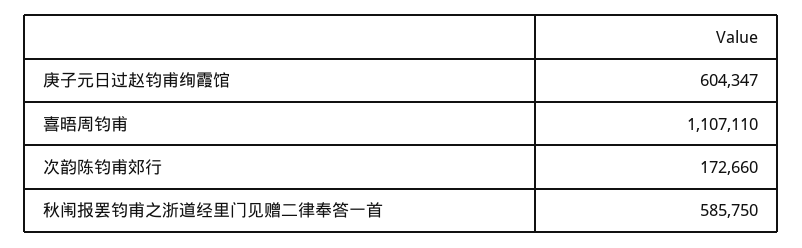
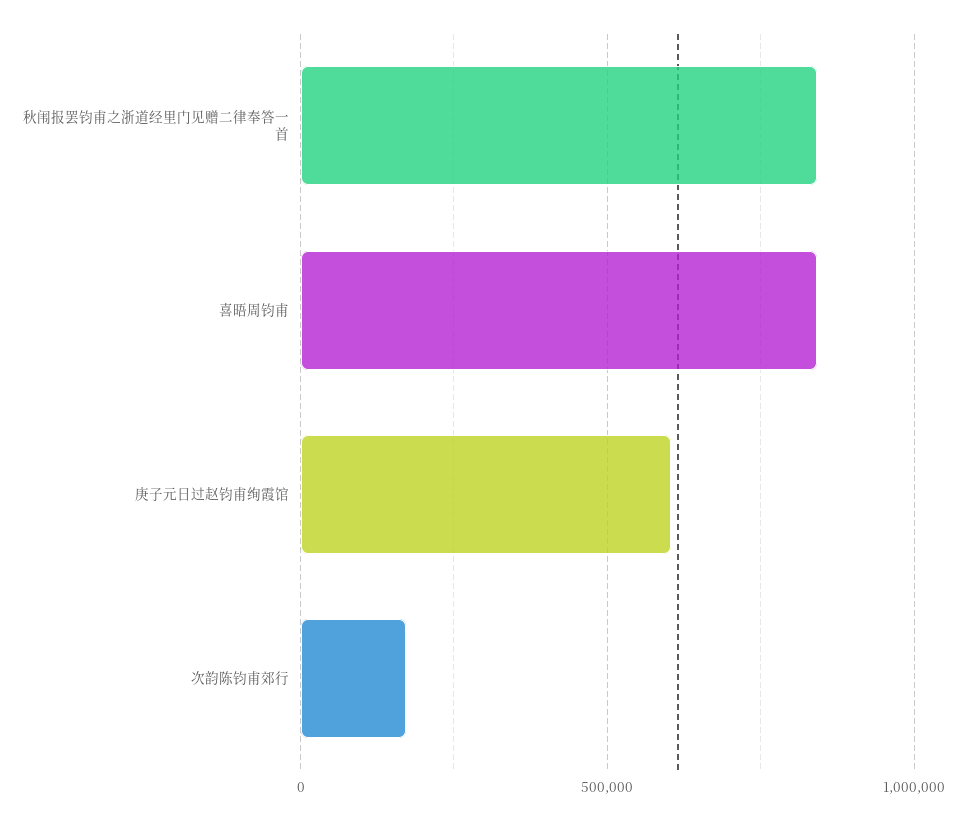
  {
    "庚子元日过赵钧甫绚霞馆": 604347,
-   "喜晤周钧甫": 1107110,
+   "喜晤周钧甫": 850000,
    "次韵陈钧甫郊行": 172660,
-   "秋闱报罢钧甫之浙道经里门见赠二律奉答一首": 585750
+   "秋闱报罢钧甫之浙道经里门见赠二律奉答一首": 850000
  }

